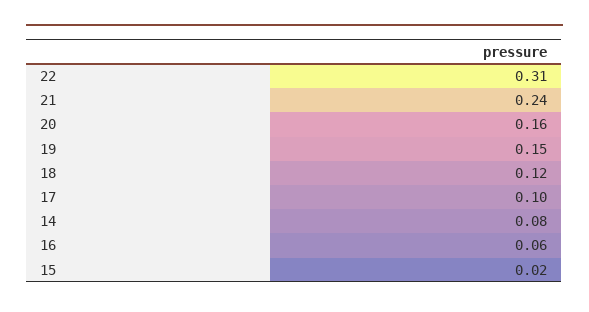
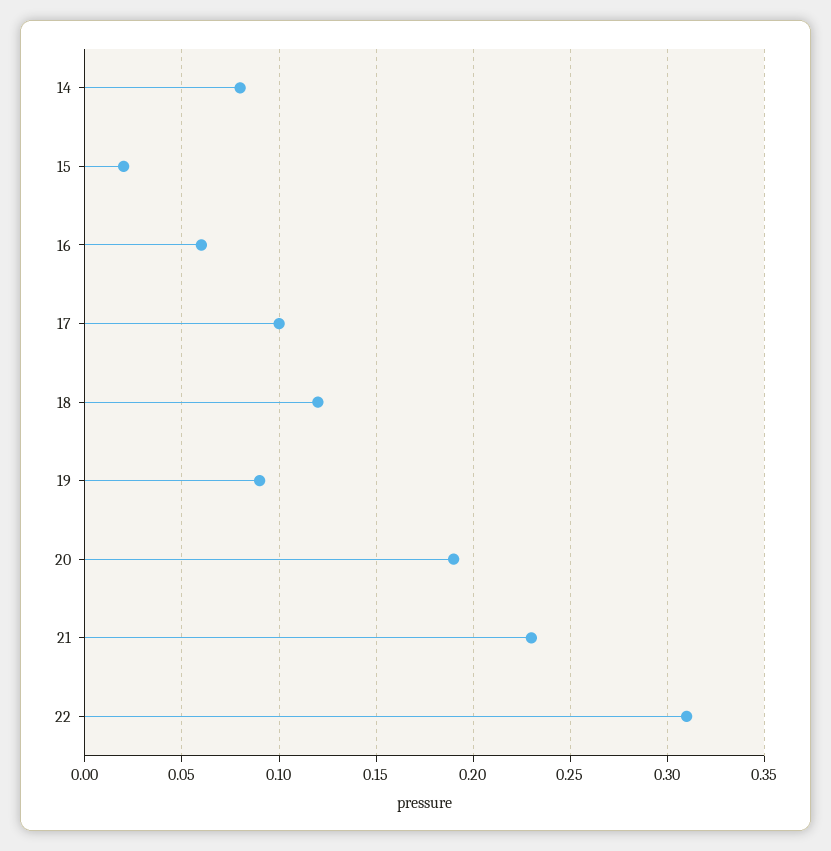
  {
    "22": 0.31,
-   "21": 0.24,
+   "21": 0.23,
-   "20": 0.16,
+   "20": 0.19,
-   "19": 0.15,
+   "19": 0.09,
    "18": 0.12,
    "17": 0.1,
    "14": 0.08,
    "16": 0.06,
    "15": 0.02
  }

